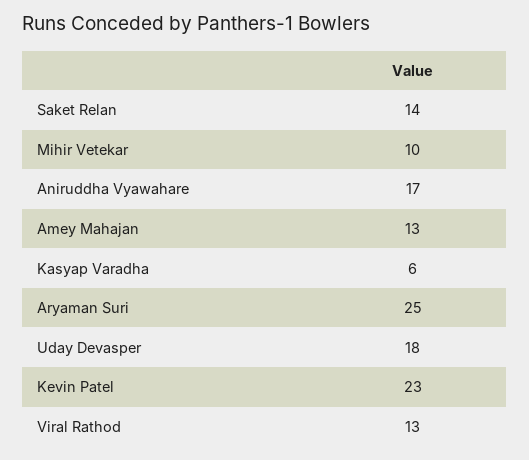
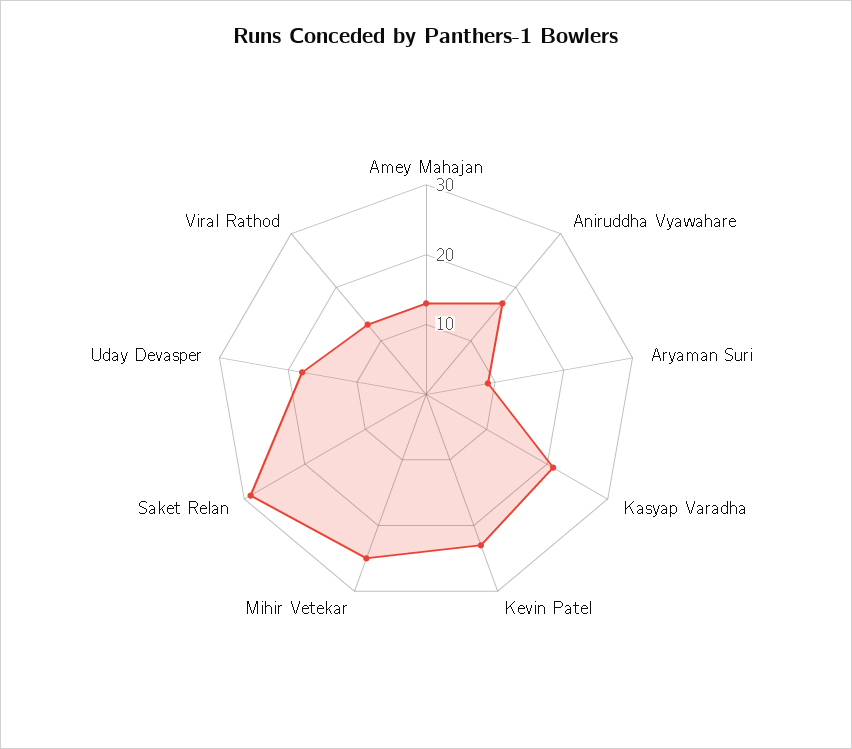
  {
-   "Saket Relan": 14,
+   "Saket Relan": 30,
-   "Mihir Vetekar": 10,
+   "Mihir Vetekar": 25,
    "Aniruddha Vyawahare": 17,
    "Amey Mahajan": 13,
-   "Kasyap Varadha": 6,
+   "Kasyap Varadha": 20,
-   "Aryaman Suri": 25,
+   "Aryaman Suri": 10,
    "Uday Devasper": 18,
    "Kevin Patel": 23,
    "Viral Rathod": 13
  }

